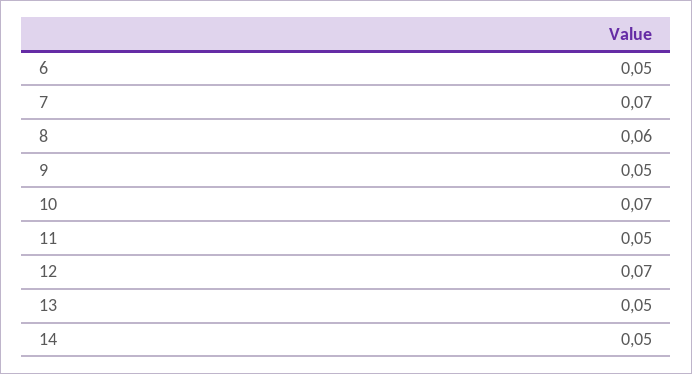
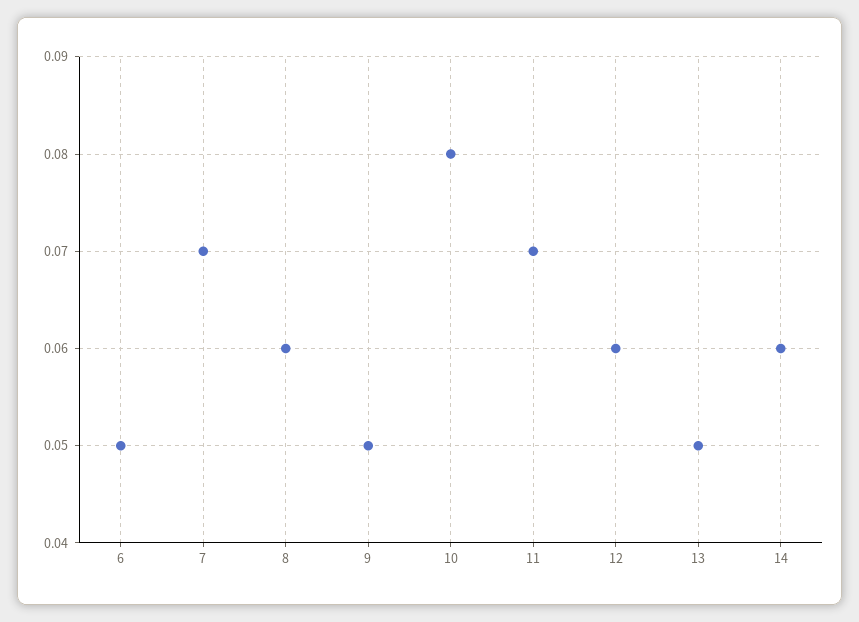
  {
    "6": 0.05,
    "7": 0.07,
    "8": 0.06,
    "9": 0.05,
-   "10": 0.07,
+   "10": 0.08,
-   "11": 0.05,
+   "11": 0.07,
-   "12": 0.07,
+   "12": 0.06,
    "13": 0.05,
-   "14": 0.05
+   "14": 0.06
  }

